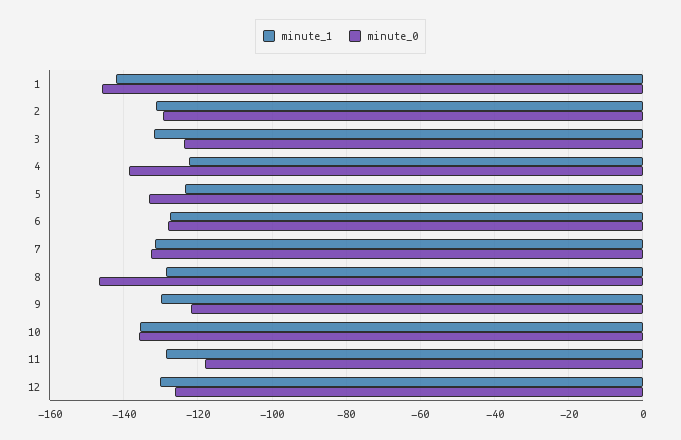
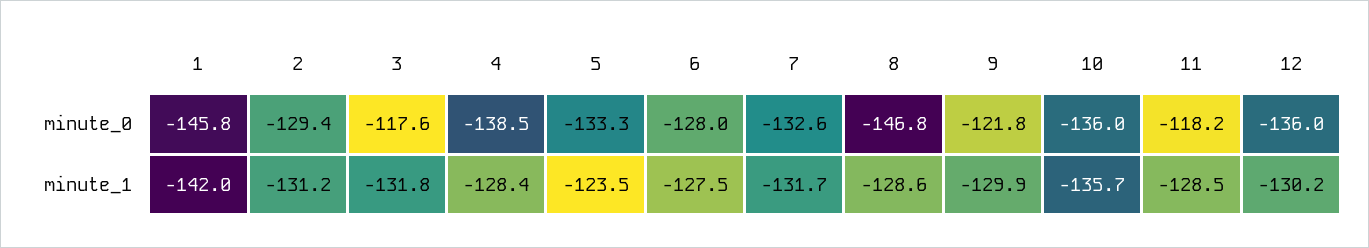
  {
    "minute_1": {
      "1": -142,
      "2": -131.2,
      "3": -131.8,
-     "4": -122,
+     "4": -128.4,
      "5": -123.5,
      "6": -127.5,
      "7": -131.7,
      "8": -128.6,
      "9": -129.9,
      "10": -135.7,
      "11": -128.5,
      "12": -130.2
    },
    "minute_0": {
      "1": -145.8,
      "2": -129.4,
-     "3": -124,
+     "3": -117.6,
      "4": -138.5,
      "5": -133.3,
      "6": -128,
      "7": -132.6,
      "8": -146.8,
      "9": -121.8,
      "10": -136,
      "11": -118.2,
-     "12": -126
+     "12": -136
    }
  }

